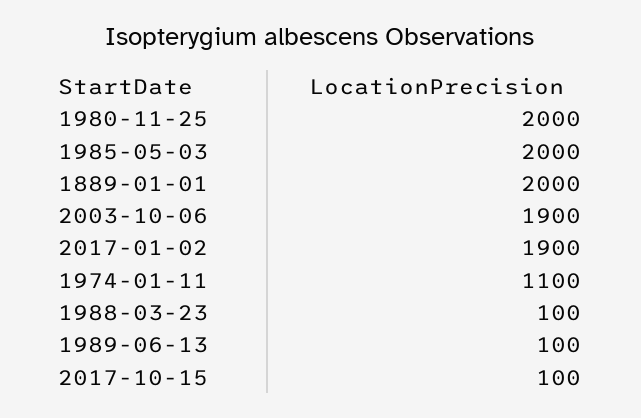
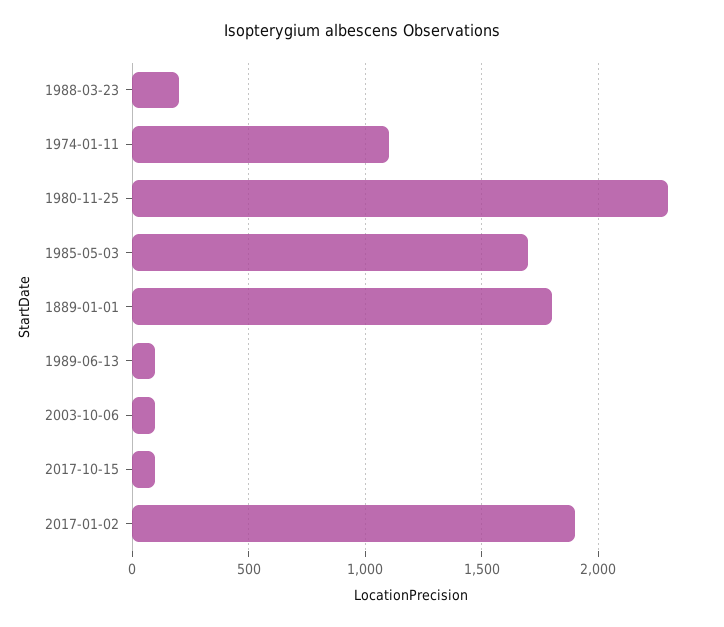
  {
-   "1980-11-25": 2000,
+   "1980-11-25": 2300,
-   "1985-05-03": 2000,
+   "1985-05-03": 1700,
-   "1889-01-01": 2000,
+   "1889-01-01": 1800,
-   "2003-10-06": 1900,
+   "2003-10-06": 100,
    "2017-01-02": 1900,
    "1974-01-11": 1100,
-   "1988-03-23": 100,
+   "1988-03-23": 200,
    "1989-06-13": 100,
    "2017-10-15": 100
  }

